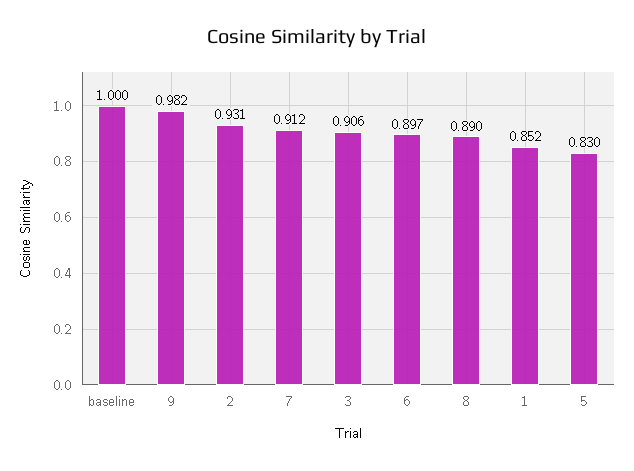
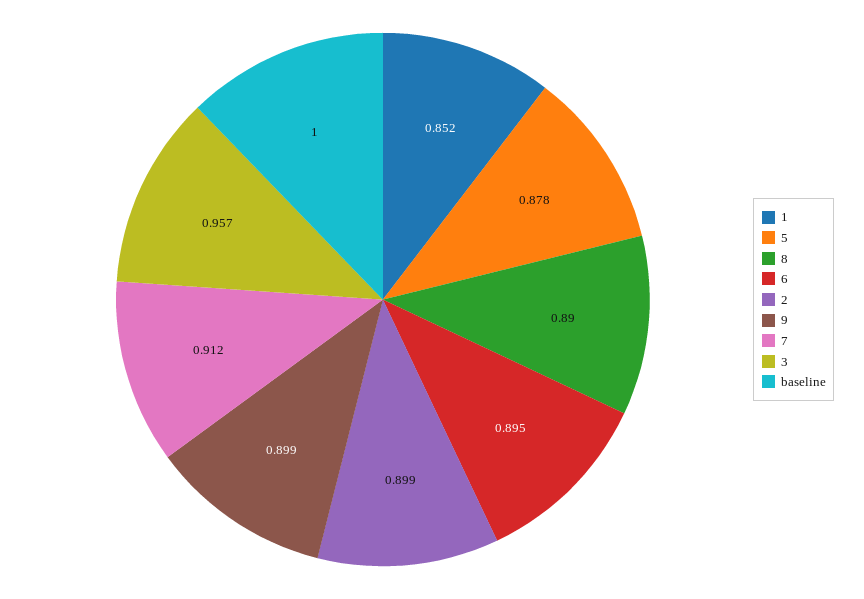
  {
    "baseline": 1,
-   "9": 0.982,
+   "9": 0.899,
-   "2": 0.931,
+   "2": 0.899,
    "7": 0.912,
-   "3": 0.906,
+   "3": 0.957,
-   "6": 0.897,
+   "6": 0.895,
    "8": 0.89,
    "1": 0.852,
-   "5": 0.83
+   "5": 0.878
  }

